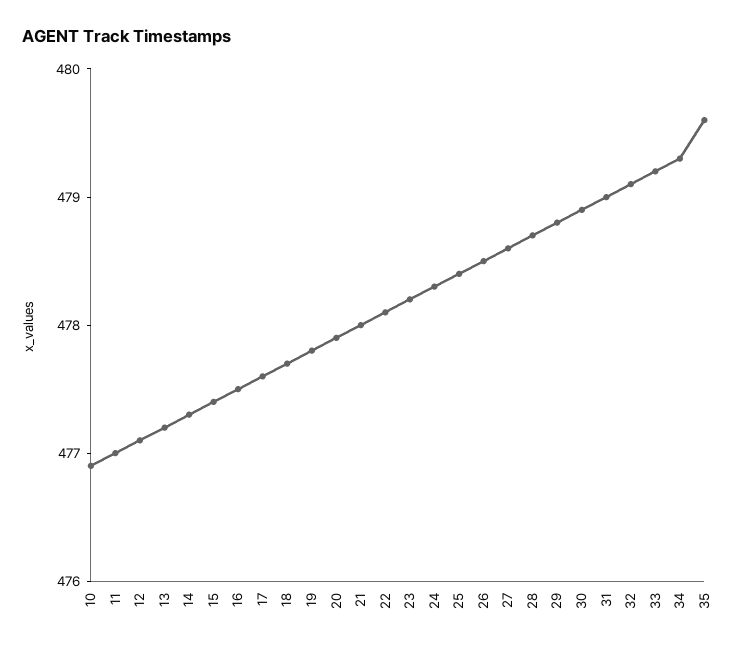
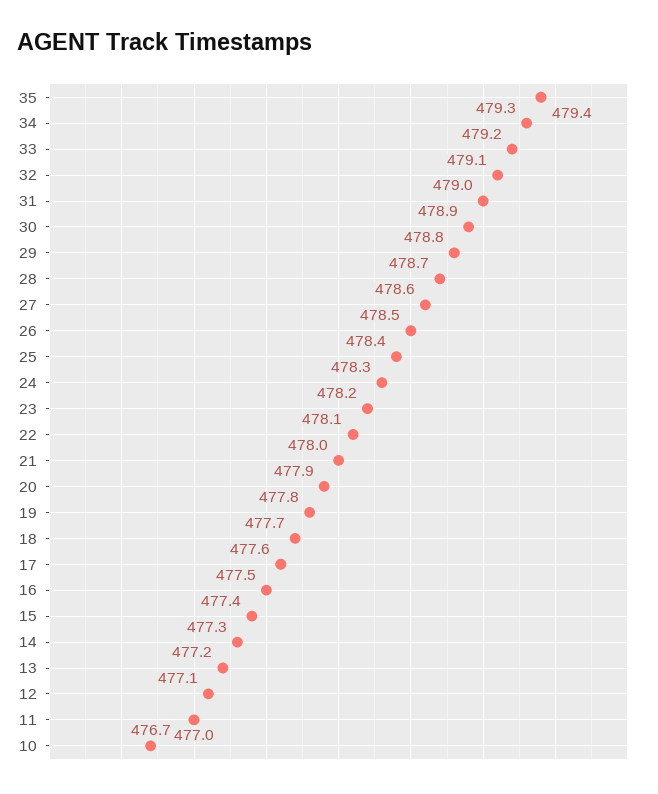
  {
-   "10": 476.9,
+   "10": 476.7,
    "11": 477,
    "12": 477.1,
    "13": 477.2,
    "14": 477.3,
    "15": 477.4,
    "16": 477.5,
    "17": 477.6,
    "18": 477.7,
    "19": 477.8,
    "20": 477.9,
    "21": 478,
    "22": 478.1,
    "23": 478.2,
    "24": 478.3,
    "25": 478.4,
    "26": 478.5,
    "27": 478.6,
    "28": 478.7,
    "29": 478.8,
    "30": 478.9,
    "31": 479,
    "32": 479.1,
    "33": 479.2,
    "34": 479.3,
-   "35": 479.6
+   "35": 479.4
  }

